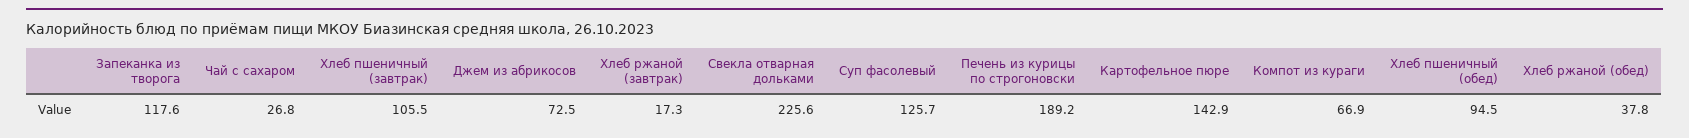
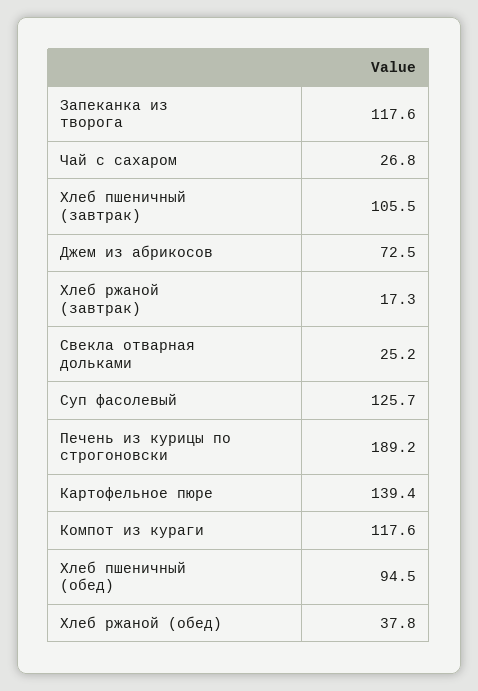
  {
    "Запеканка из творога": 117.6,
    "Чай с сахаром": 26.8,
    "Хлеб пшеничный (завтрак)": 105.5,
    "Джем из абрикосов": 72.5,
    "Хлеб ржаной (завтрак)": 17.3,
-   "Свекла отварная дольками": 225.6,
+   "Свекла отварная дольками": 25.2,
    "Суп фасолевый": 125.7,
    "Печень из курицы по строгоновски": 189.2,
-   "Картофельное пюре": 142.9,
+   "Картофельное пюре": 139.4,
-   "Компот из кураги": 66.9,
+   "Компот из кураги": 117.6,
    "Хлеб пшеничный (обед)": 94.5,
    "Хлеб ржаной (обед)": 37.8
  }

